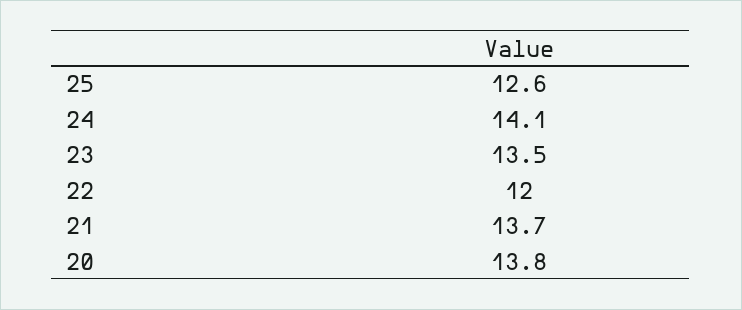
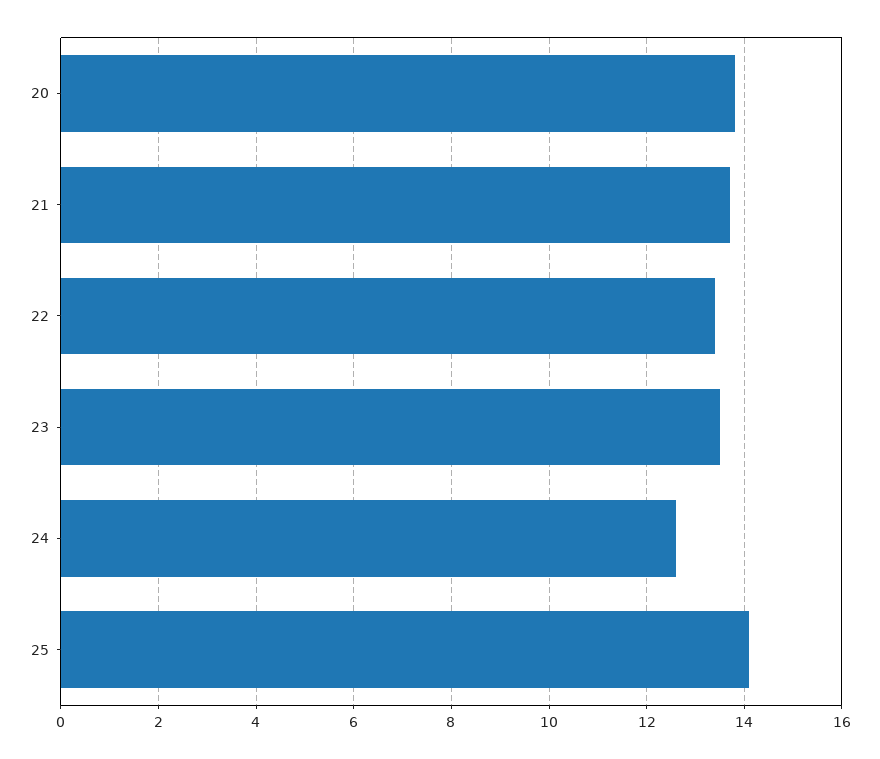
  {
-   "25": 12.6,
+   "25": 14,
-   "24": 14.1,
+   "24": 12.5,
    "23": 13.5,
-   "22": 12,
+   "22": 13.5,
    "21": 13.7,
    "20": 13.8
  }

